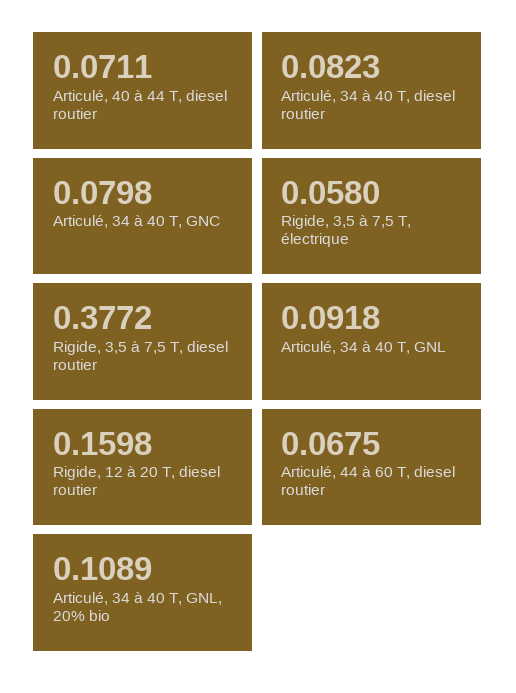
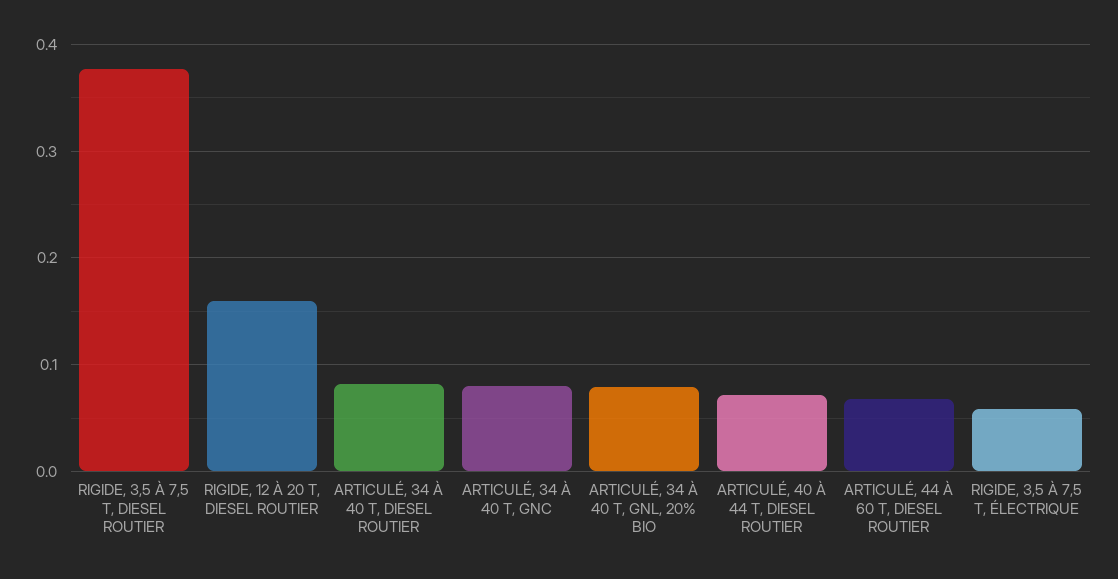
  {
    "Articulé, 40 à 44 T, diesel routier": 0.0711,
    "Articulé, 34 à 40 T, diesel routier": 0.0823,
    "Articulé, 34 à 40 T, GNC": 0.0798,
    "Rigide, 3,5 à 7,5 T, électrique": 0.058,
    "Rigide, 3,5 à 7,5 T, diesel routier": 0.3772,
-   "Articulé, 34 à 40 T, GNL": 0.0918,
    "Rigide, 12 à 20 T, diesel routier": 0.1598,
    "Articulé, 44 à 60 T, diesel routier": 0.0675,
-   "Articulé, 34 à 40 T, GNL, 20% bio": 0.1089
+   "Articulé, 34 à 40 T, GNL, 20% bio": 0.08
  }

